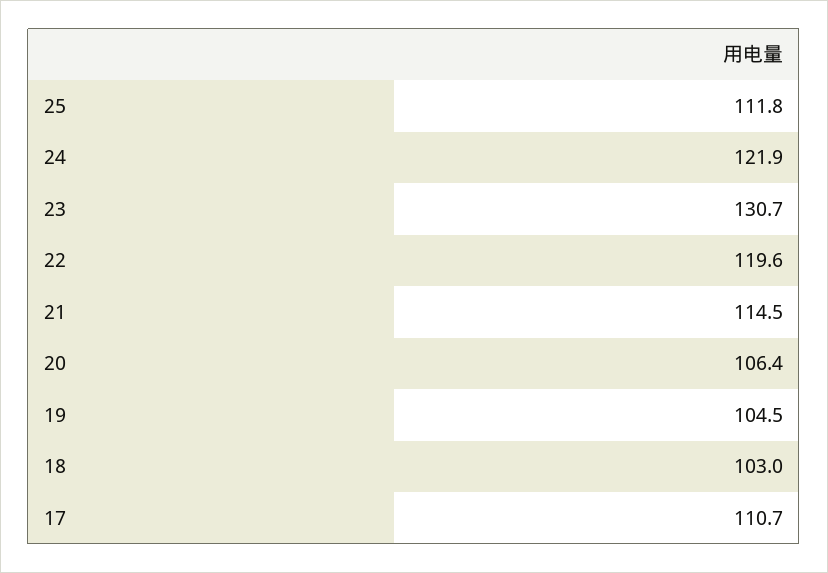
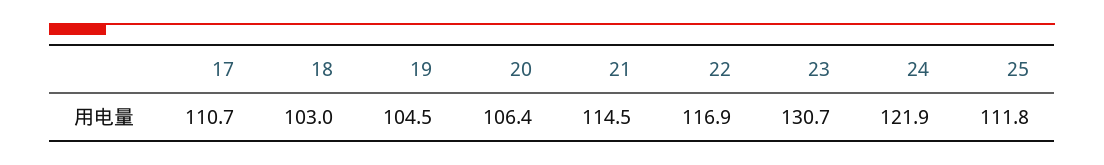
  {
    "25": 111.8,
    "24": 121.9,
    "23": 130.7,
-   "22": 119.6,
+   "22": 116.9,
    "21": 114.5,
    "20": 106.4,
    "19": 104.5,
    "18": 103,
    "17": 110.7
  }

